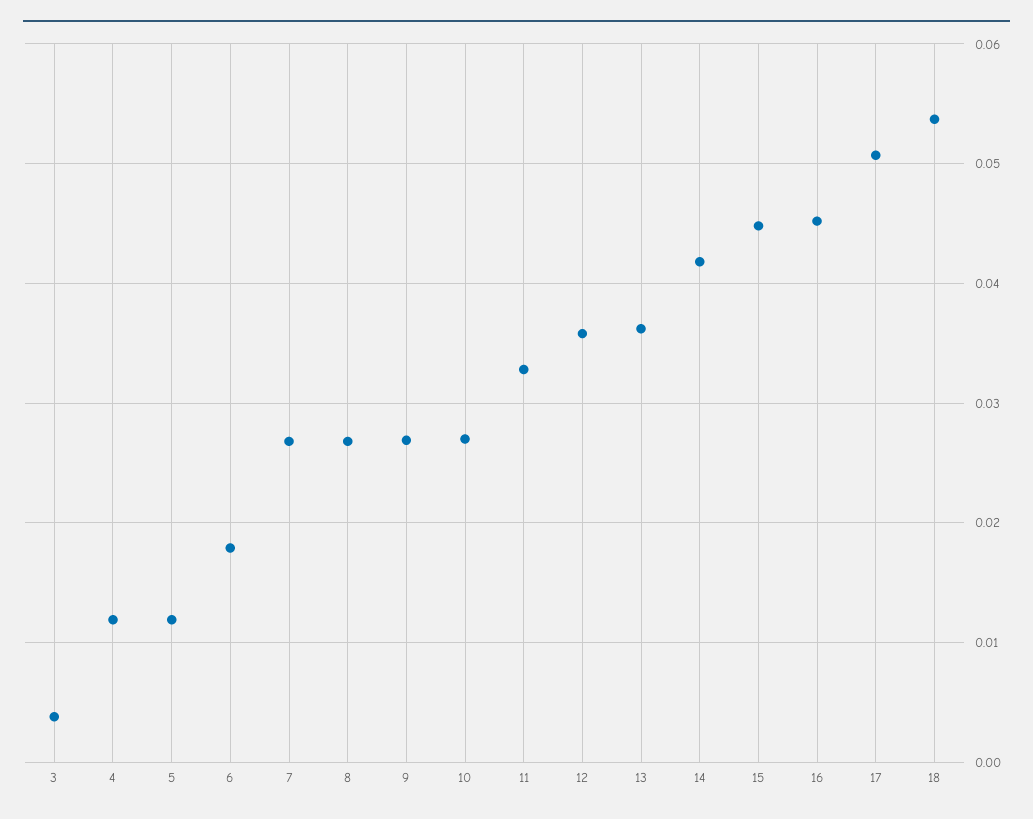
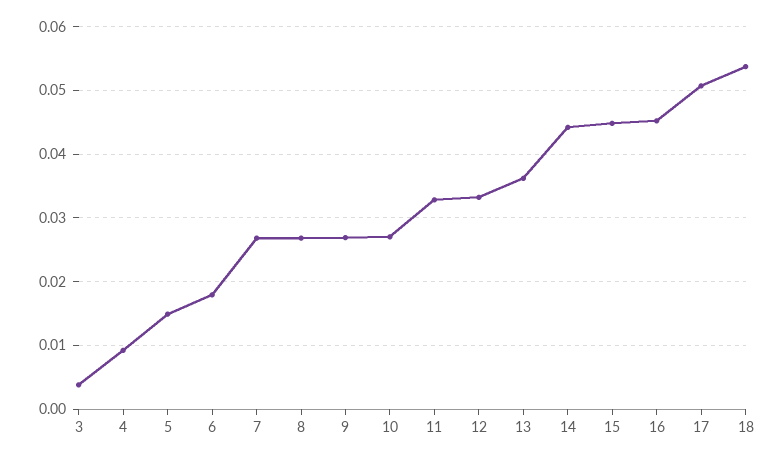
  {
    "3": 0.004,
-   "4": 0.012,
+   "4": 0.009,
-   "5": 0.012,
+   "5": 0.015,
    "6": 0.018,
    "7": 0.027,
    "8": 0.027,
    "9": 0.027,
    "10": 0.027,
    "11": 0.033,
-   "12": 0.036,
+   "12": 0.033,
    "13": 0.036,
-   "14": 0.042,
+   "14": 0.044,
    "15": 0.045,
    "16": 0.045,
    "17": 0.051,
    "18": 0.054
  }

